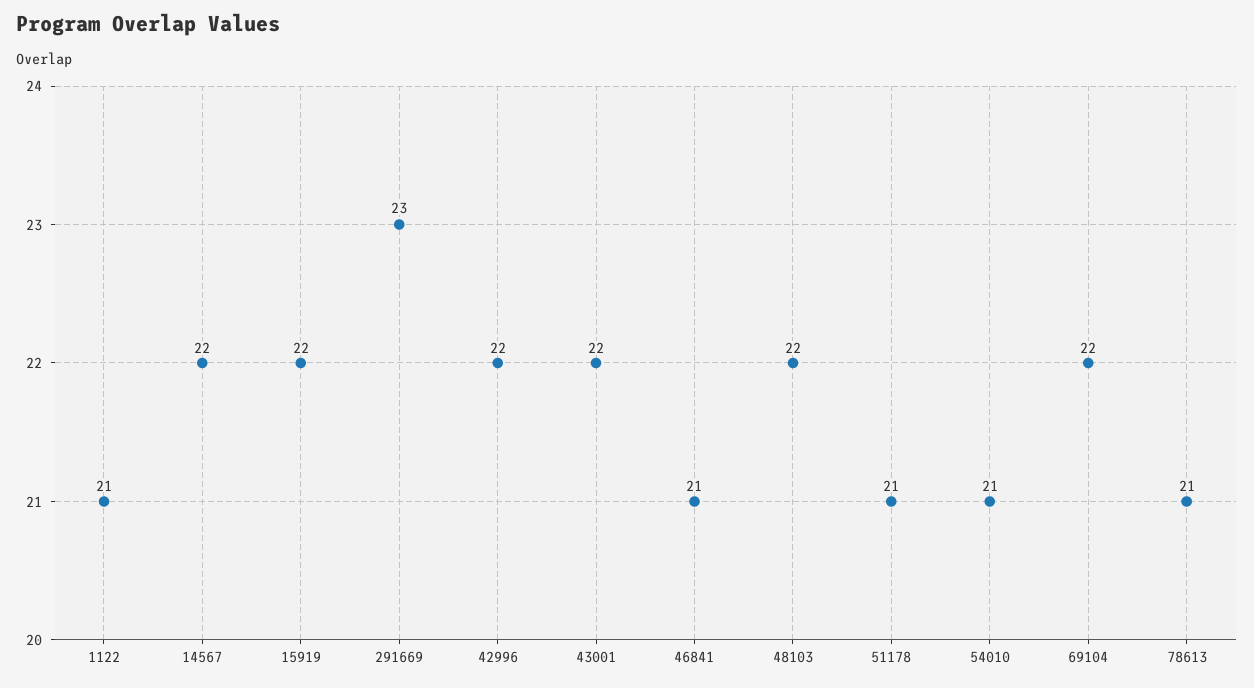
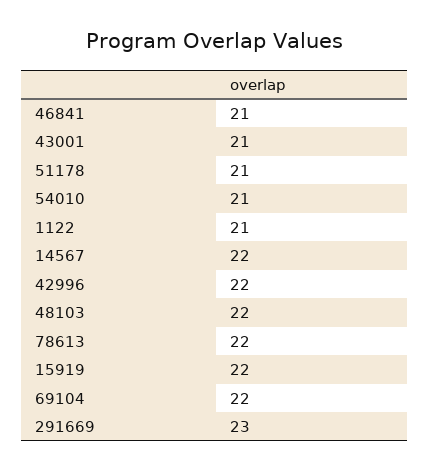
  {
    "1122": 21,
    "14567": 22,
    "15919": 22,
    "291669": 23,
    "42996": 22,
-   "43001": 22,
+   "43001": 21,
    "46841": 21,
    "48103": 22,
    "51178": 21,
    "54010": 21,
    "69104": 22,
-   "78613": 21
+   "78613": 22
  }

